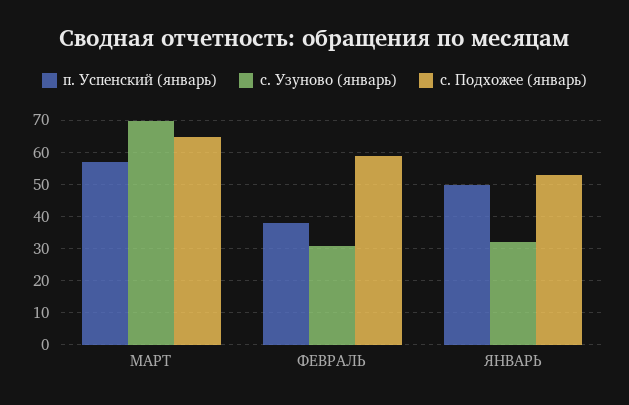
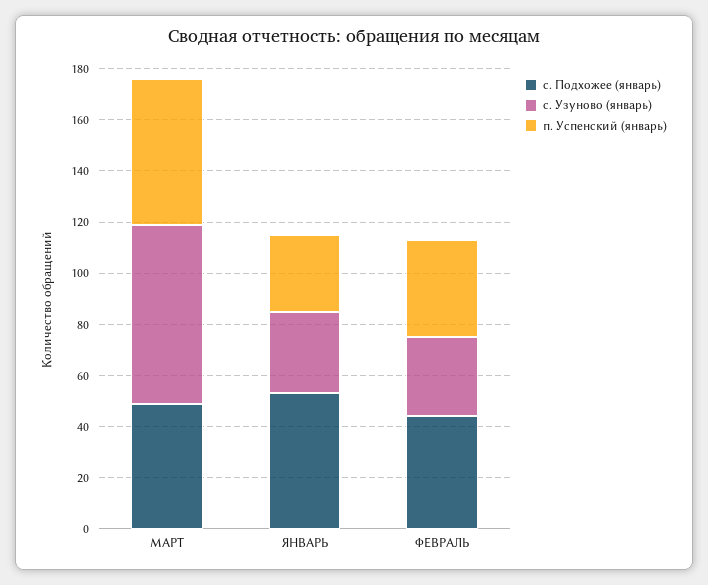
  {
    "п. Успенский (январь)": {
      "МАРТ": 55,
      "ФЕВРАЛЬ": 40,
-     "ЯНВАРЬ": 50
+     "ЯНВАРЬ": 30
    },
    "с. Узуново (январь)": {
      "МАРТ": 70,
      "ФЕВРАЛЬ": 30,
      "ЯНВАРЬ": 30
    },
    "с. Подхожее (январь)": {
-     "МАРТ": 65,
+     "МАРТ": 50,
-     "ФЕВРАЛЬ": 60,
+     "ФЕВРАЛЬ": 45,
      "ЯНВАРЬ": 55
    }
  }

